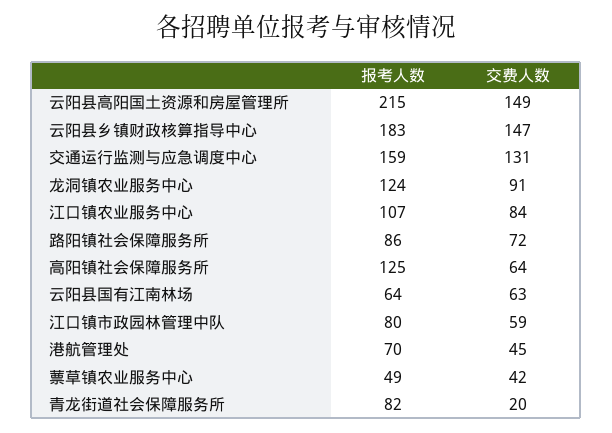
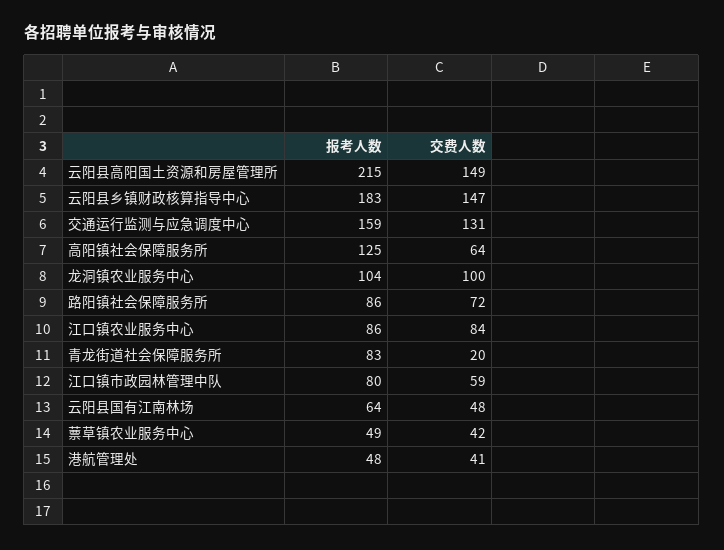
  {
    "报考人数": {
      "云阳县高阳国土资源和房屋管理所": 215,
      "云阳县乡镇财政核算指导中心": 183,
      "交通运行监测与应急调度中心": 159,
-     "龙洞镇农业服务中心": 124,
+     "龙洞镇农业服务中心": 104,
-     "江口镇农业服务中心": 107,
+     "江口镇农业服务中心": 86,
      "路阳镇社会保障服务所": 86,
      "高阳镇社会保障服务所": 125,
      "云阳县国有江南林场": 64,
      "江口镇市政园林管理中队": 80,
-     "港航管理处": 70,
+     "港航管理处": 48,
      "蔈草镇农业服务中心": 49,
-     "青龙街道社会保障服务所": 82
+     "青龙街道社会保障服务所": 83
    },
    "交费人数": {
      "云阳县高阳国土资源和房屋管理所": 149,
      "云阳县乡镇财政核算指导中心": 147,
      "交通运行监测与应急调度中心": 131,
-     "龙洞镇农业服务中心": 91,
+     "龙洞镇农业服务中心": 100,
      "江口镇农业服务中心": 84,
      "路阳镇社会保障服务所": 72,
      "高阳镇社会保障服务所": 64,
-     "云阳县国有江南林场": 63,
+     "云阳县国有江南林场": 48,
      "江口镇市政园林管理中队": 59,
-     "港航管理处": 45,
+     "港航管理处": 41,
      "蔈草镇农业服务中心": 42,
      "青龙街道社会保障服务所": 20
    }
  }

